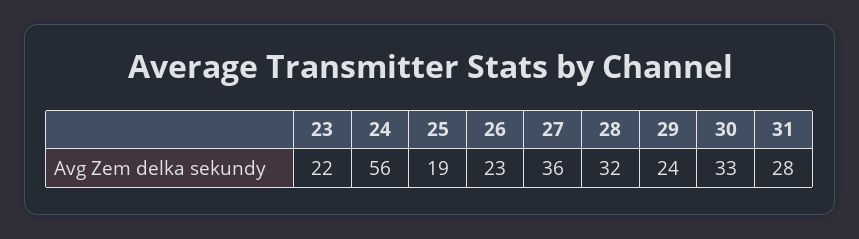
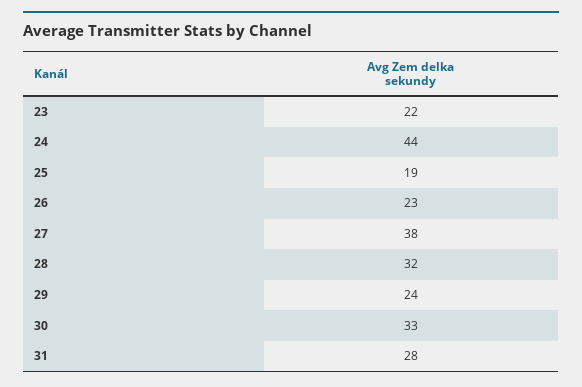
  {
    "23": 22,
-   "24": 56,
+   "24": 44,
    "25": 19,
    "26": 23,
-   "27": 36,
+   "27": 38,
    "28": 32,
    "29": 24,
    "30": 33,
    "31": 28
  }

